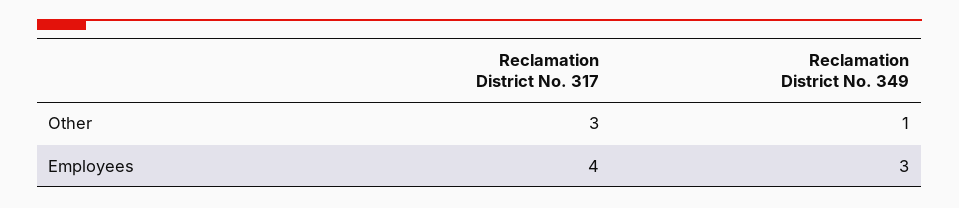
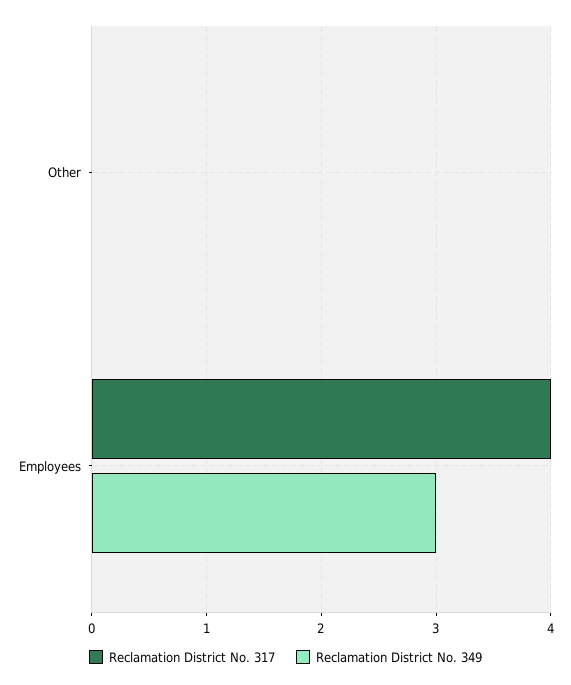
  {
    "Reclamation District No. 317": {
-     "Other": 3,
+     "Other": 0,
      "Employees": 4
    },
    "Reclamation District No. 349": {
-     "Other": 1,
+     "Other": 0,
      "Employees": 3
    }
  }

